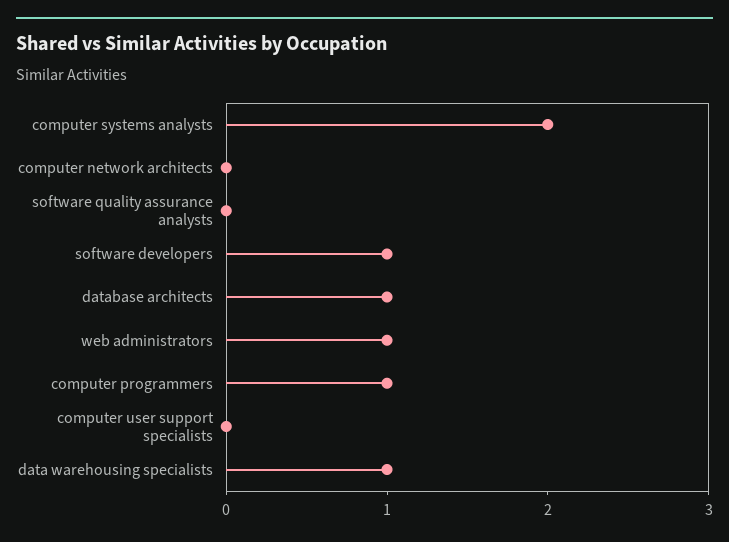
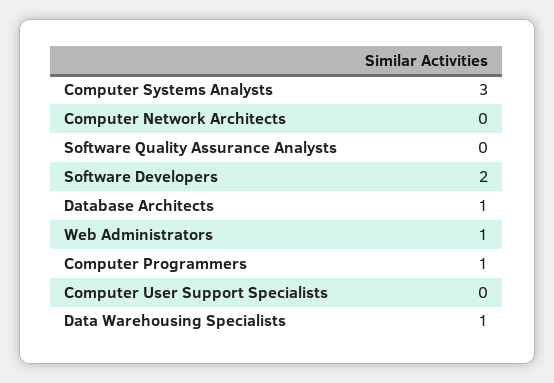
  {
-   "computer systems analysts": 2,
+   "computer systems analysts": 3,
    "computer network architects": 0,
    "software quality assurance analysts": 0,
-   "software developers": 1,
+   "software developers": 2,
    "database architects": 1,
    "web administrators": 1,
    "computer programmers": 1,
    "computer user support specialists": 0,
    "data warehousing specialists": 1
  }

